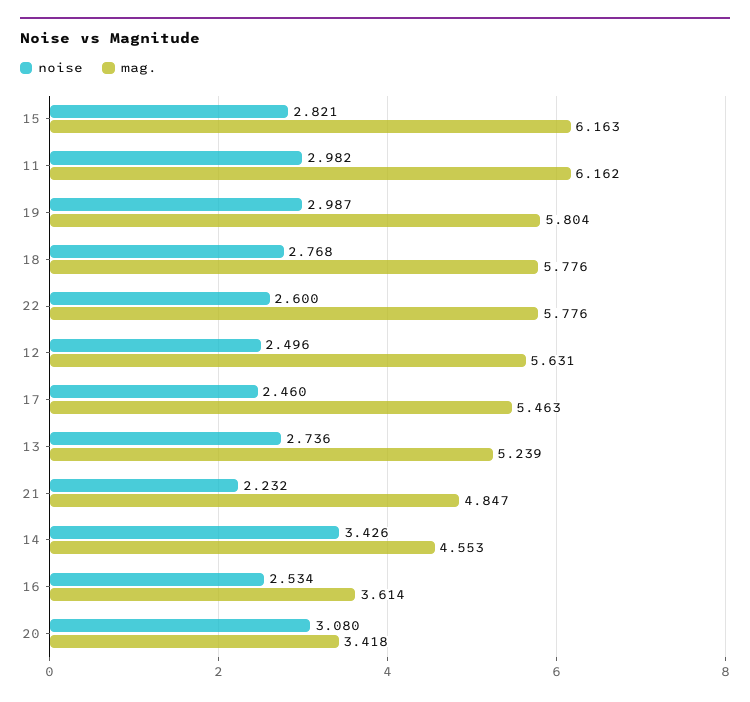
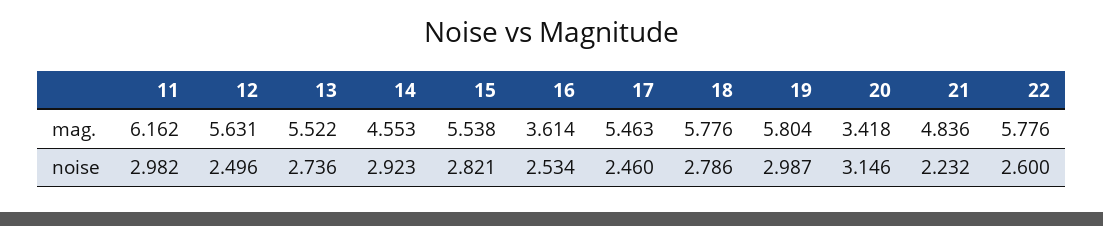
  {
    "noise": {
      "15": 2.821,
      "11": 2.982,
      "19": 2.987,
-     "18": 2.768,
+     "18": 2.786,
      "22": 2.6,
      "12": 2.496,
      "17": 2.46,
      "13": 2.736,
      "21": 2.232,
-     "14": 3.426,
+     "14": 2.923,
      "16": 2.534,
-     "20": 3.08
+     "20": 3.146
    },
    "mag.": {
-     "15": 6.163,
+     "15": 5.538,
      "11": 6.162,
      "19": 5.804,
      "18": 5.776,
      "22": 5.776,
      "12": 5.631,
      "17": 5.463,
-     "13": 5.239,
+     "13": 5.522,
-     "21": 4.847,
+     "21": 4.836,
      "14": 4.553,
      "16": 3.614,
      "20": 3.418
    }
  }

